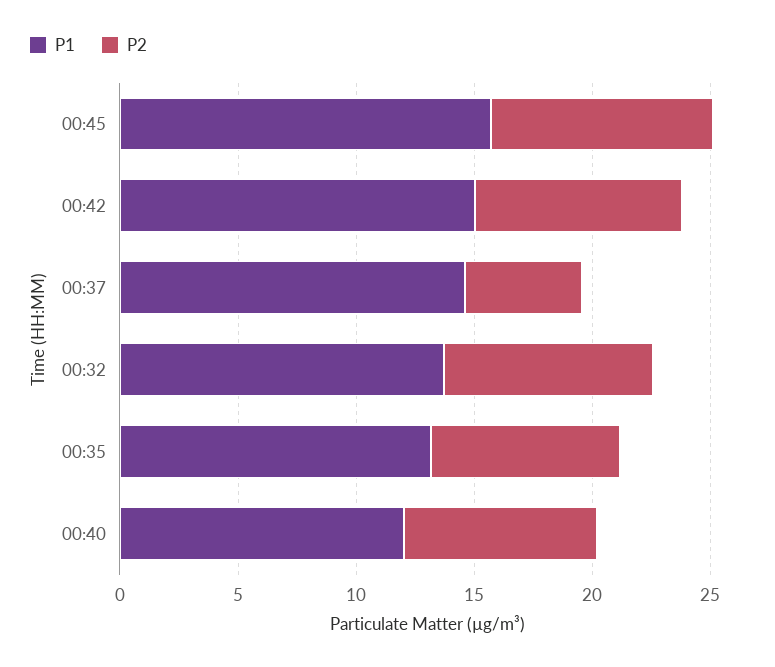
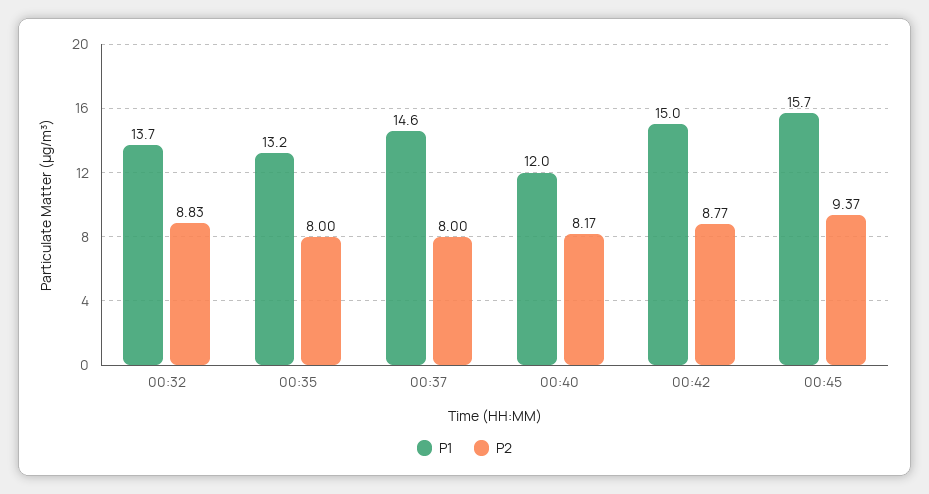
  {
    "P1": {
      "00:45": 15.7,
      "00:42": 15,
      "00:37": 14.6,
      "00:32": 13.7,
      "00:35": 13.2,
      "00:40": 12
    },
    "P2": {
      "00:45": 9.37,
      "00:42": 8.77,
-     "00:37": 5,
+     "00:37": 8,
      "00:32": 8.83,
      "00:35": 8,
      "00:40": 8.17
    }
  }

